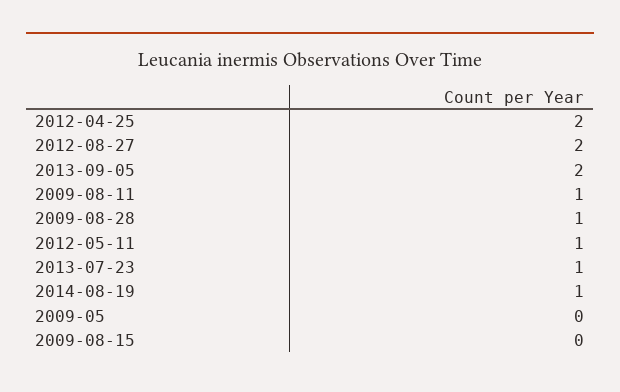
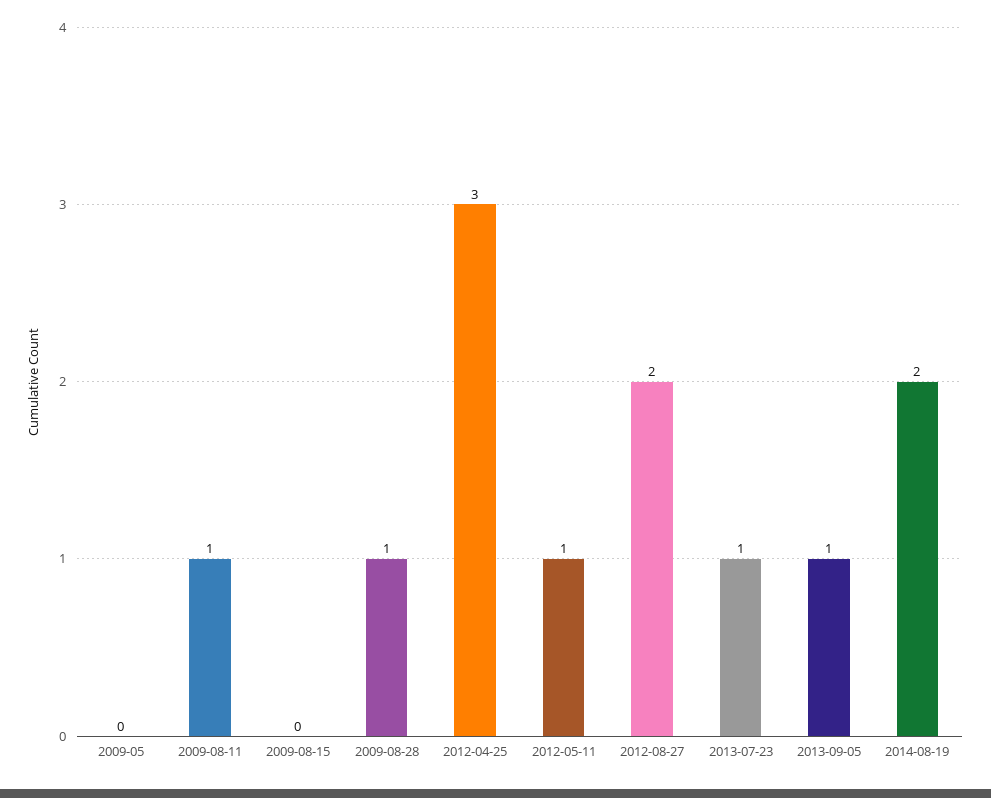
  {
-   "2012-04-25": 2,
+   "2012-04-25": 3,
    "2012-08-27": 2,
-   "2013-09-05": 2,
+   "2013-09-05": 1,
    "2009-08-11": 1,
    "2009-08-28": 1,
    "2012-05-11": 1,
    "2013-07-23": 1,
-   "2014-08-19": 1,
+   "2014-08-19": 2,
    "2009-05": 0,
    "2009-08-15": 0
  }

